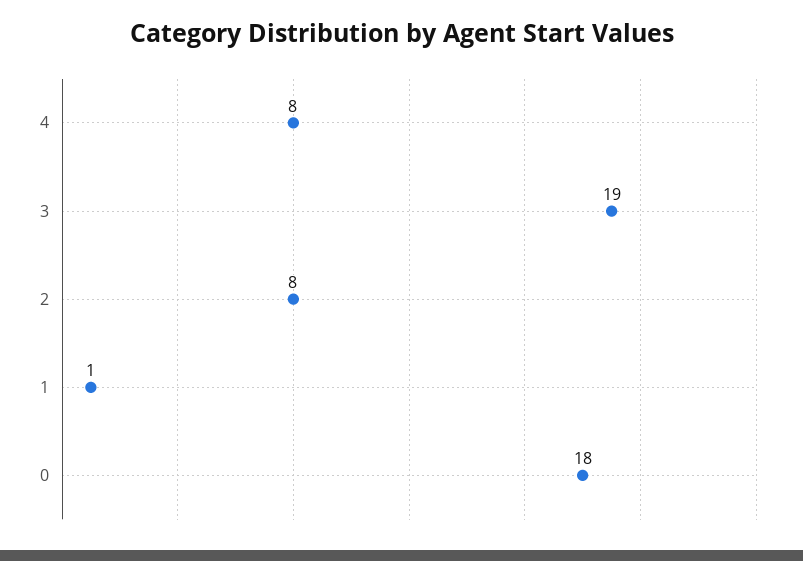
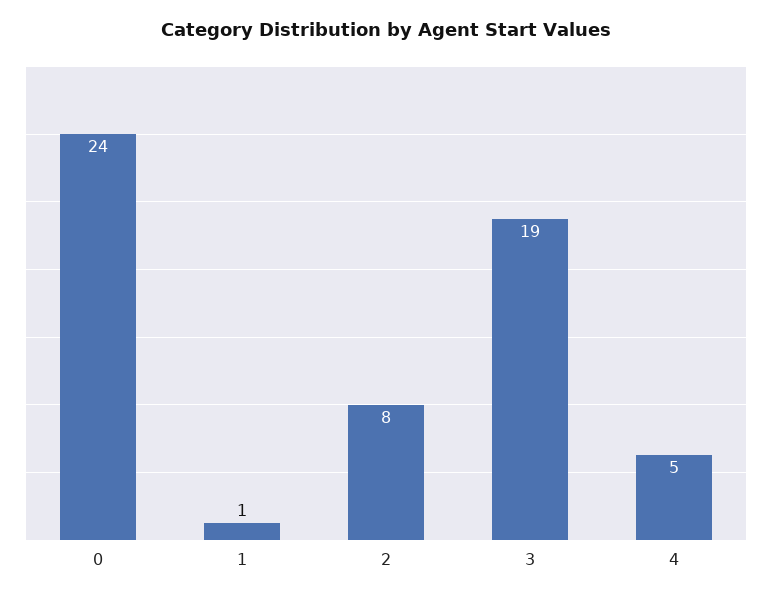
  {
-   "4": 8,
+   "4": 5,
    "3": 19,
    "2": 8,
    "1": 1,
-   "0": 18
+   "0": 24
  }

